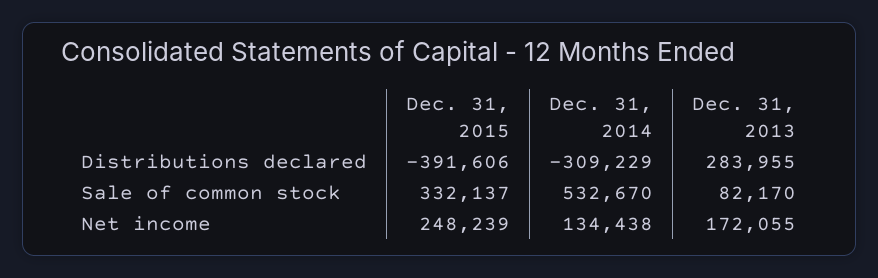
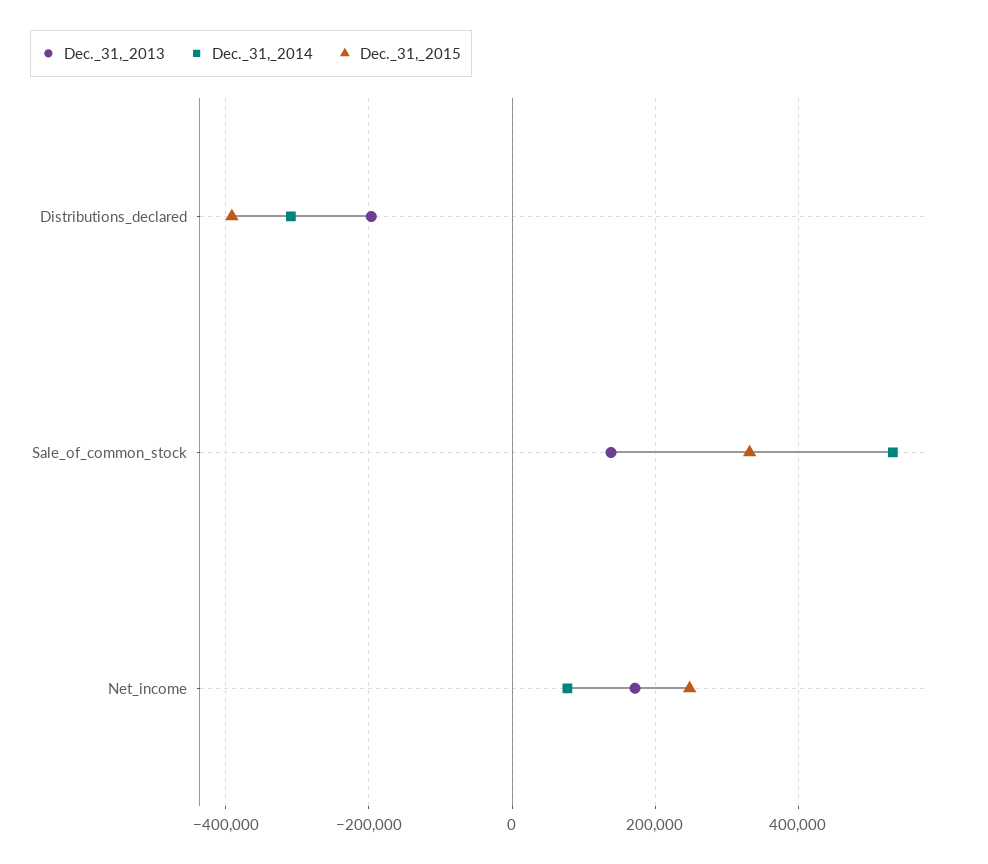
  {
    "Dec. 31, 2015": {
      "Distributions declared": -391606,
      "Sale of common stock": 332137,
      "Net income": 248239
    },
    "Dec. 31, 2014": {
      "Distributions declared": -309229,
      "Sale of common stock": 532670,
-     "Net income": 134438
+     "Net income": 80000
    },
    "Dec. 31, 2013": {
-     "Distributions declared": 283955,
+     "Distributions declared": -200000,
-     "Sale of common stock": 82170,
+     "Sale of common stock": 140000,
      "Net income": 172055
    }
  }

